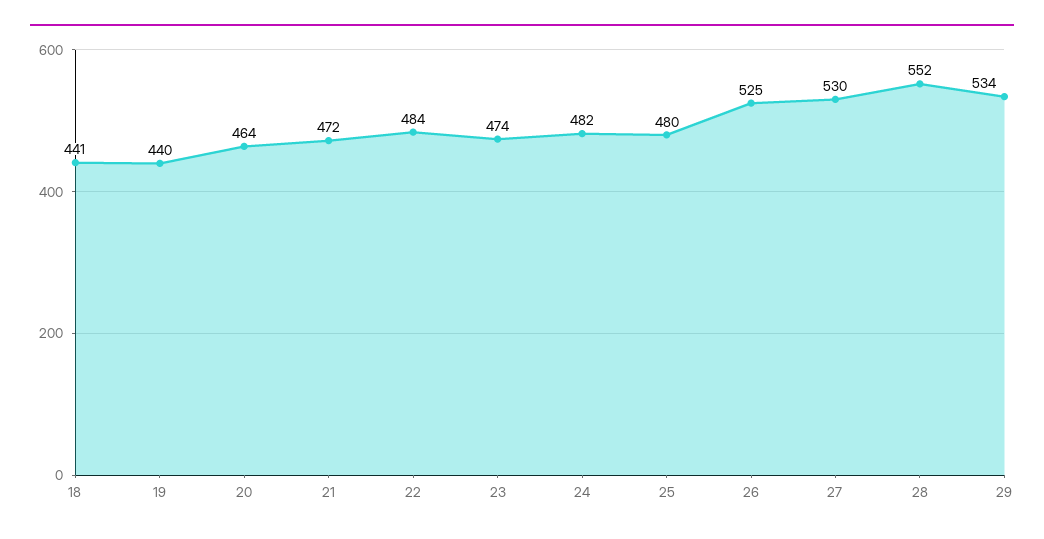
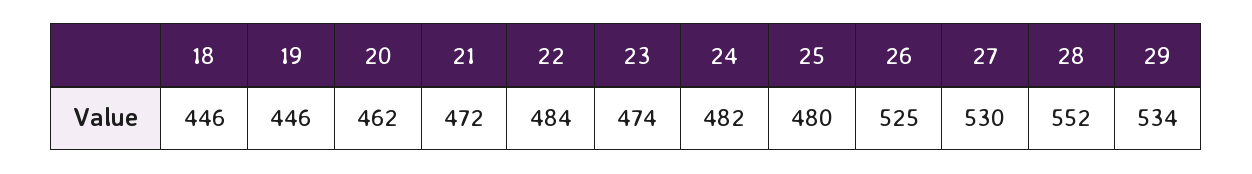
  {
-   "18": 441,
+   "18": 446,
-   "19": 440,
+   "19": 446,
-   "20": 464,
+   "20": 462,
    "21": 472,
    "22": 484,
    "23": 474,
    "24": 482,
    "25": 480,
    "26": 525,
    "27": 530,
    "28": 552,
    "29": 534
  }

